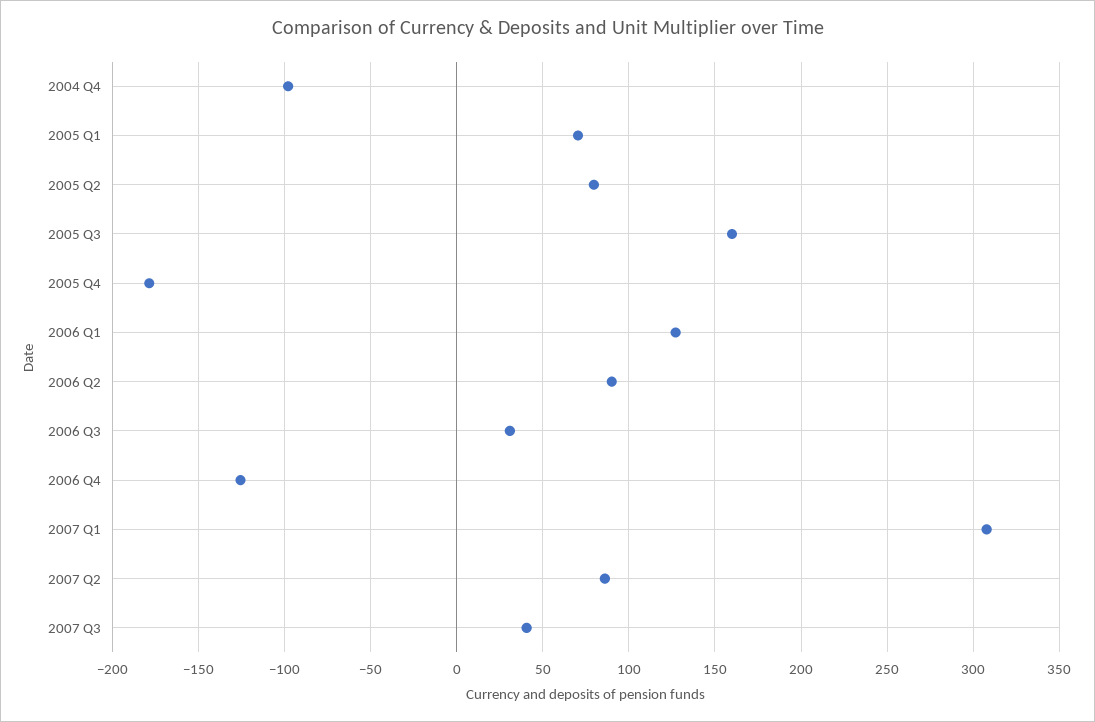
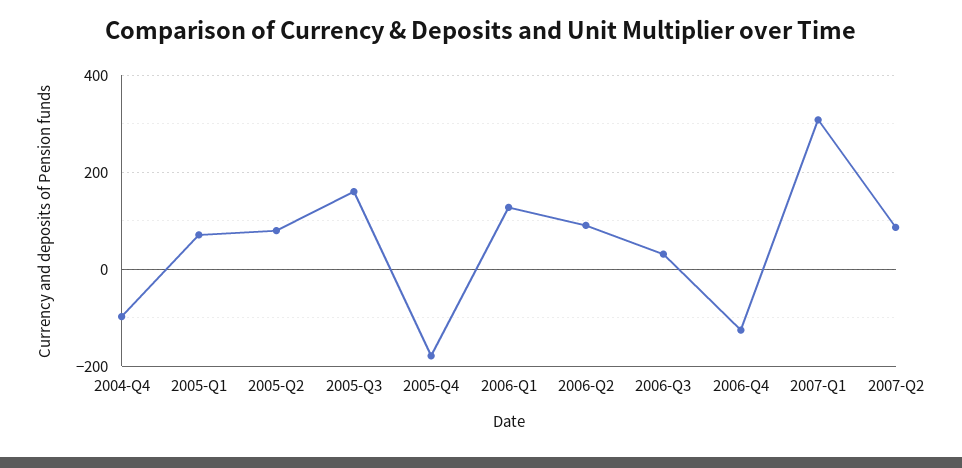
  {
    "2004 Q4": -100,
    "2005 Q1": 70,
    "2005 Q2": 80,
    "2005 Q3": 160,
    "2005 Q4": -180,
    "2006 Q1": 125,
    "2006 Q2": 90,
    "2006 Q3": 30,
    "2006 Q4": -125,
    "2007 Q1": 310,
-   "2007 Q2": 85,
+   "2007 Q2": 85
-   "2007 Q3": 40
  }

